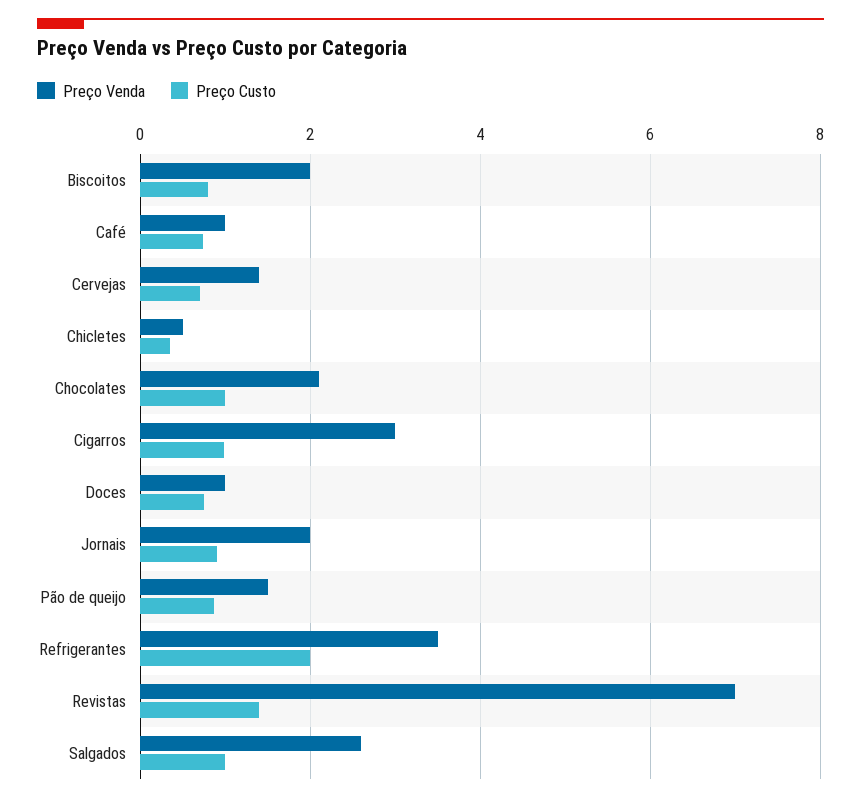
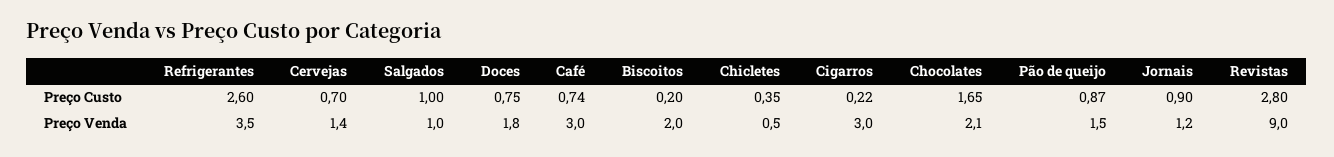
  {
    "Preço Venda": {
      "Biscoitos": 2,
-     "Café": 1,
+     "Café": 3,
      "Cervejas": 1.4,
      "Chicletes": 0.5,
      "Chocolates": 2.1,
      "Cigarros": 3,
-     "Doces": 1,
+     "Doces": 1.8,
-     "Jornais": 2,
+     "Jornais": 1.2,
      "Pão de queijo": 1.5,
      "Refrigerantes": 3.5,
-     "Revistas": 7,
+     "Revistas": 9,
-     "Salgados": 2.6
+     "Salgados": 1
    },
    "Preço Custo": {
-     "Biscoitos": 0.8,
+     "Biscoitos": 0.2,
      "Café": 0.74,
      "Cervejas": 0.7,
      "Chicletes": 0.35,
-     "Chocolates": 1,
+     "Chocolates": 1.65,
-     "Cigarros": 1,
+     "Cigarros": 0.22,
      "Doces": 0.75,
      "Jornais": 0.9,
      "Pão de queijo": 0.87,
-     "Refrigerantes": 2,
+     "Refrigerantes": 2.6,
-     "Revistas": 1.4,
+     "Revistas": 2.8,
      "Salgados": 1
    }
  }

